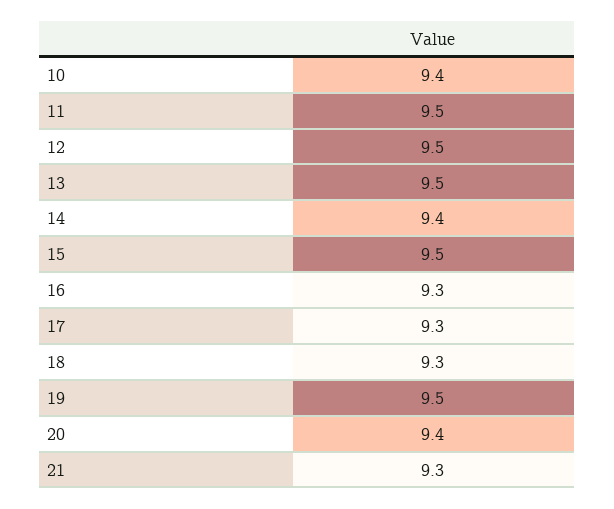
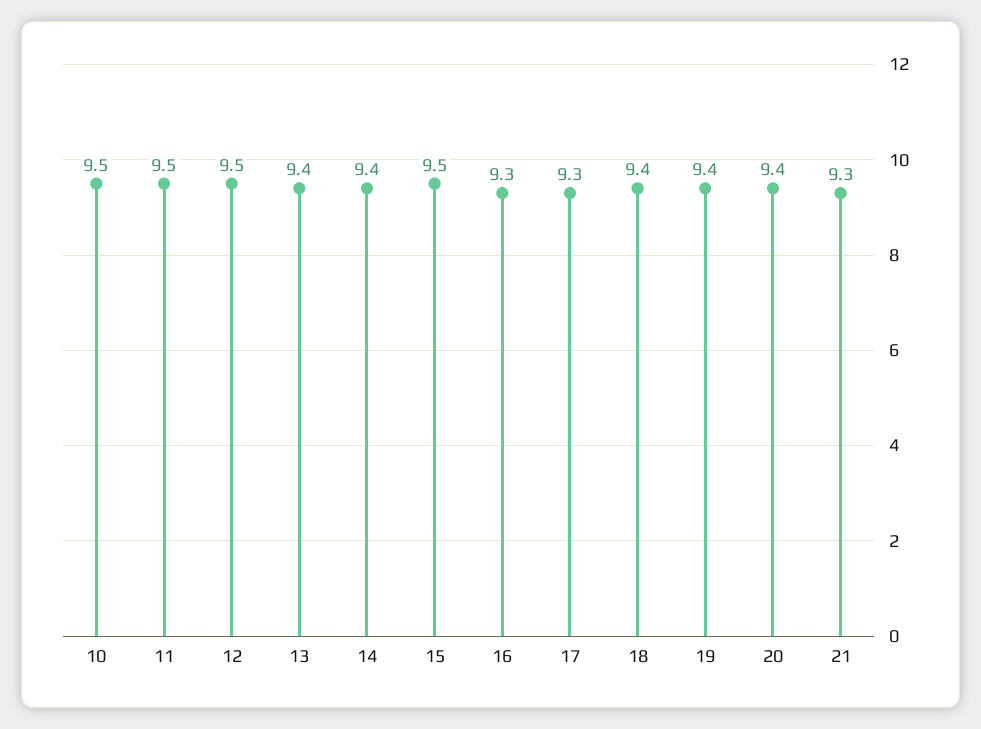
  {
-   "10": 9.4,
+   "10": 9.5,
    "11": 9.5,
    "12": 9.5,
-   "13": 9.5,
+   "13": 9.4,
    "14": 9.4,
    "15": 9.5,
    "16": 9.3,
    "17": 9.3,
-   "18": 9.3,
+   "18": 9.4,
-   "19": 9.5,
+   "19": 9.4,
    "20": 9.4,
    "21": 9.3
  }

